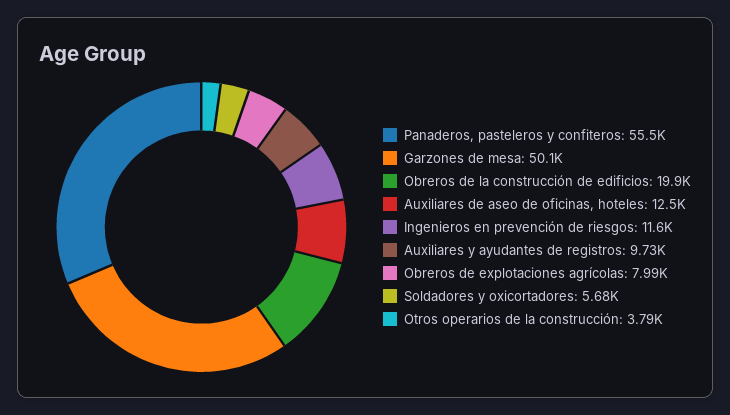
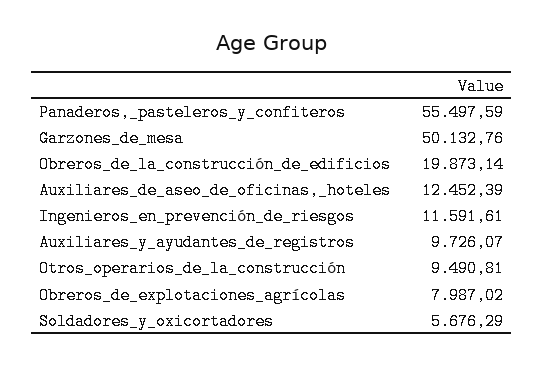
  {
    "Panaderos, pasteleros y confiteros": 55497.59,
    "Garzones de mesa": 50132.76,
    "Obreros de la construcción de edificios": 19873.14,
    "Auxiliares de aseo de oficinas, hoteles": 12452.39,
    "Ingenieros en prevención de riesgos": 11591.61,
    "Auxiliares y ayudantes de registros": 9726.07,
    "Obreros de explotaciones agrícolas": 7987.02,
    "Soldadores y oxicortadores": 5676.29,
-   "Otros operarios de la construcción": 3790
+   "Otros operarios de la construcción": 9490.81
  }

